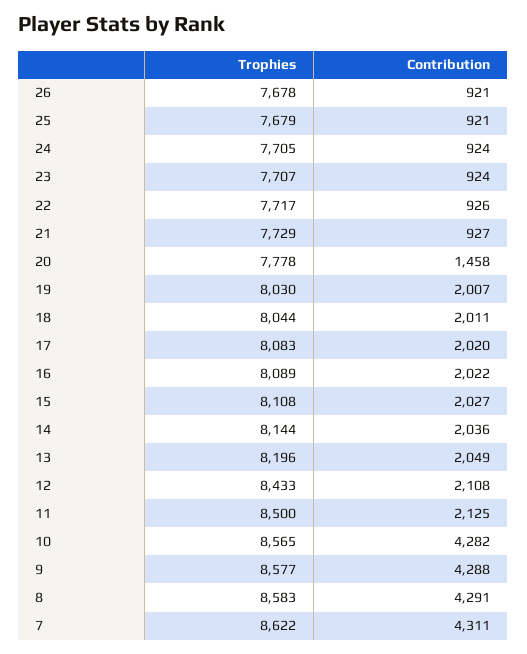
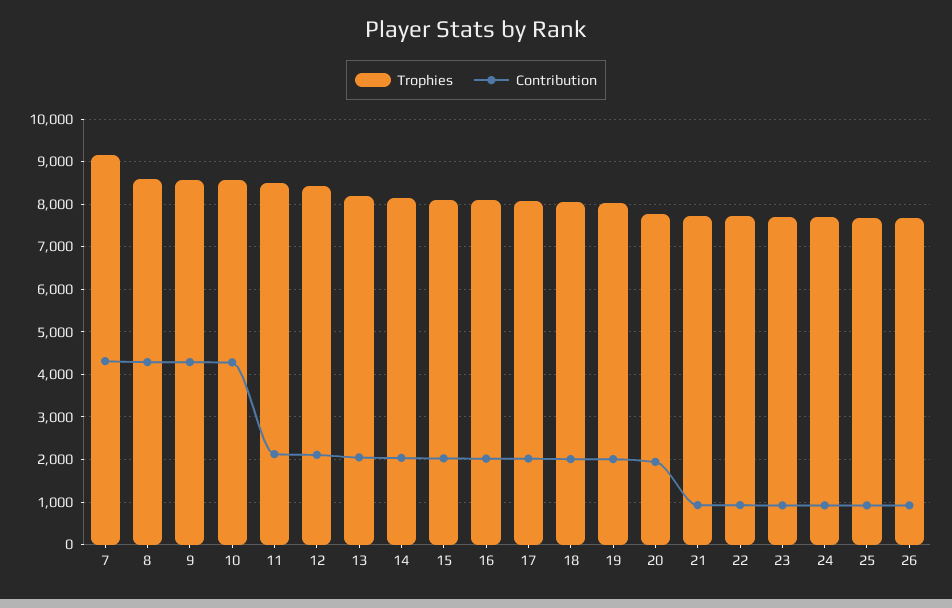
  {
    "Trophies": {
      "26": 7678,
      "25": 7679,
      "24": 7705,
      "23": 7707,
      "22": 7717,
      "21": 7729,
      "20": 7778,
      "19": 8030,
      "18": 8044,
      "17": 8083,
      "16": 8089,
      "15": 8108,
      "14": 8144,
      "13": 8196,
      "12": 8433,
      "11": 8500,
      "10": 8565,
      "9": 8577,
      "8": 8583,
-     "7": 8622
+     "7": 9200
    },
    "Contribution": {
      "26": 921,
      "25": 921,
      "24": 924,
      "23": 924,
      "22": 926,
      "21": 927,
-     "20": 1458,
+     "20": 2000,
      "19": 2007,
      "18": 2011,
      "17": 2020,
      "16": 2022,
      "15": 2027,
      "14": 2036,
      "13": 2049,
      "12": 2108,
      "11": 2125,
      "10": 4282,
      "9": 4288,
      "8": 4291,
      "7": 4311
    }
  }

